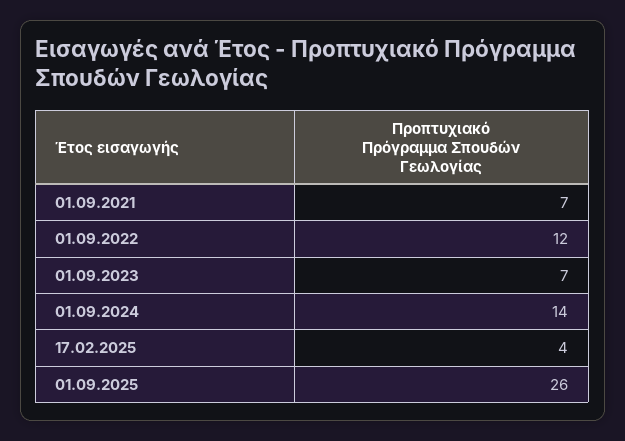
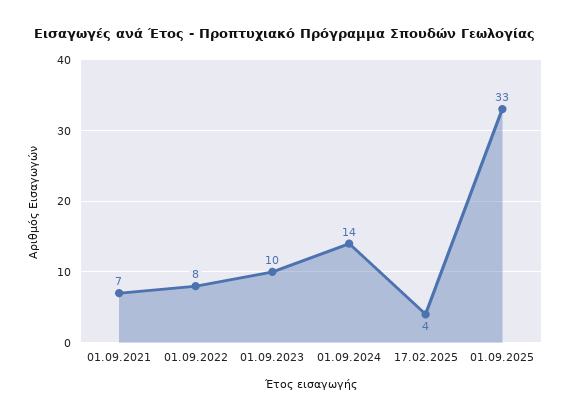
  {
    "01.09.2021": 7,
-   "01.09.2022": 12,
+   "01.09.2022": 8,
-   "01.09.2023": 7,
+   "01.09.2023": 10,
    "01.09.2024": 14,
    "17.02.2025": 4,
-   "01.09.2025": 26
+   "01.09.2025": 33
  }

